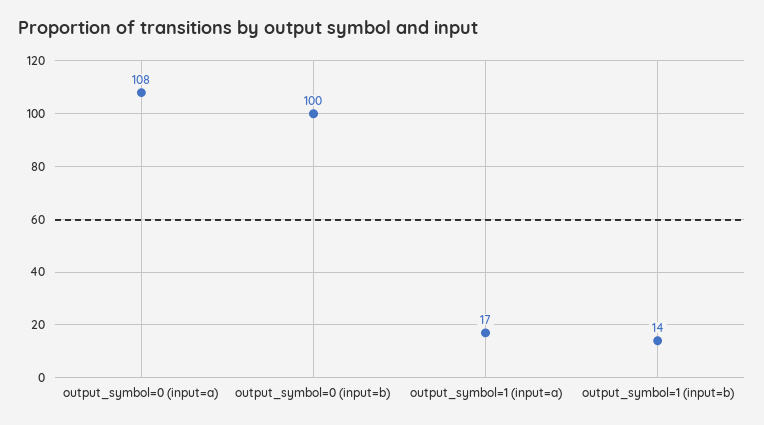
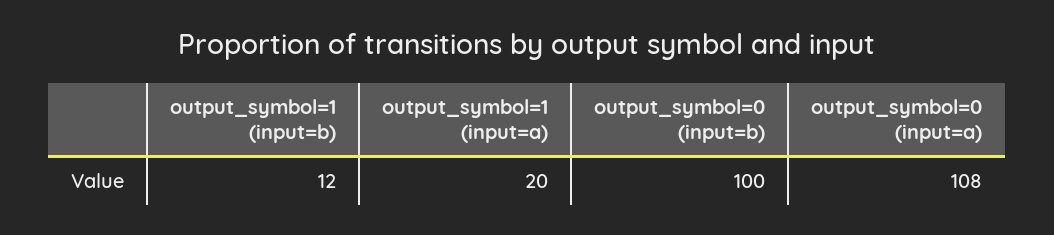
  {
    "output_symbol=0 (input=a)": 108,
    "output_symbol=0 (input=b)": 100,
-   "output_symbol=1 (input=a)": 17,
+   "output_symbol=1 (input=a)": 20,
-   "output_symbol=1 (input=b)": 14
+   "output_symbol=1 (input=b)": 12
  }

